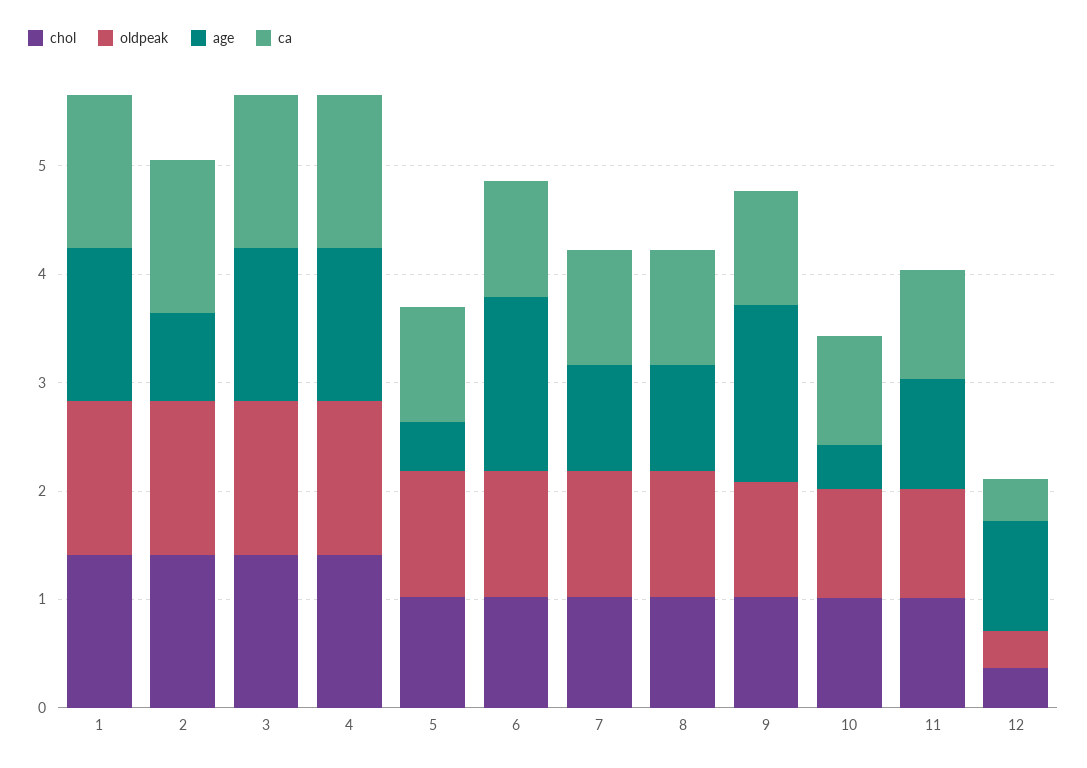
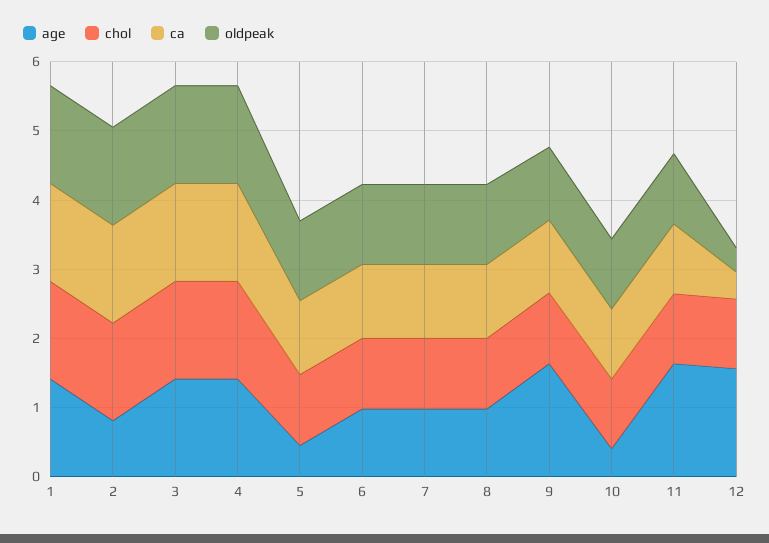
  {
    "chol": {
      "1": 1.4,
      "2": 1.4,
      "3": 1.4,
      "4": 1.4,
      "5": 1,
      "6": 1,
      "7": 1,
      "8": 1,
      "9": 1,
      "10": 1,
      "11": 1,
-     "12": 0.4
+     "12": 1
    },
    "oldpeak": {
      "1": 1.4,
      "2": 1.4,
      "3": 1.4,
      "4": 1.4,
      "5": 1.2,
      "6": 1.2,
      "7": 1.2,
      "8": 1.2,
      "9": 1,
      "10": 1,
      "11": 1,
      "12": 0.4
    },
    "age": {
      "1": 1.4,
      "2": 0.8,
      "3": 1.4,
      "4": 1.4,
      "5": 0.4,
-     "6": 1.6,
+     "6": 1,
      "7": 1,
      "8": 1,
      "9": 1.6,
      "10": 0.4,
-     "11": 1,
+     "11": 1.6,
-     "12": 1
+     "12": 1.6
    },
    "ca": {
      "1": 1.4,
      "2": 1.4,
      "3": 1.4,
      "4": 1.4,
      "5": 1,
      "6": 1,
      "7": 1,
      "8": 1,
      "9": 1,
      "10": 1,
      "11": 1,
      "12": 0.4
    }
  }

